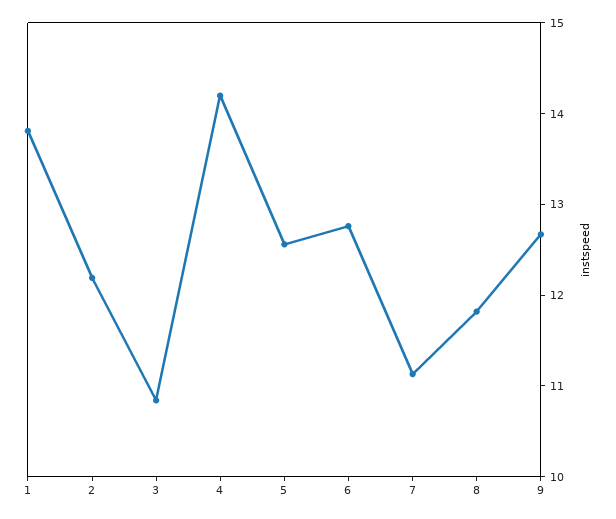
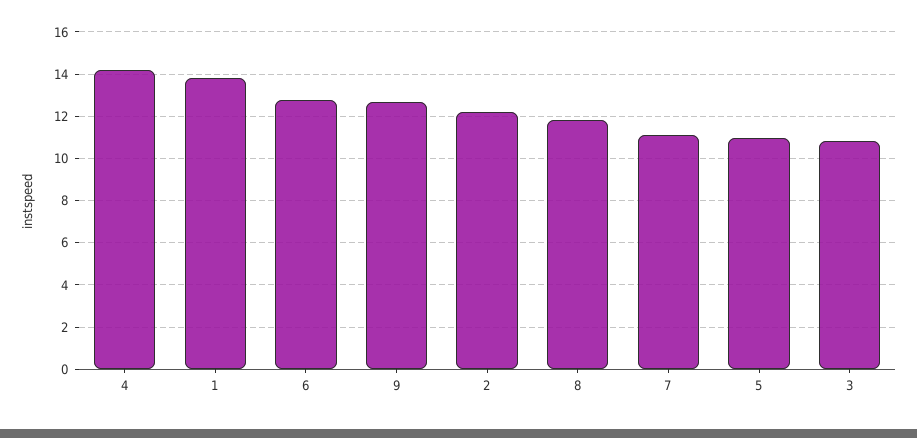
  {
    "1": 13.8,
    "2": 12.2,
    "3": 10.8,
    "4": 14.2,
-   "5": 12.6,
+   "5": 11,
    "6": 12.8,
    "7": 11.2,
    "8": 11.8,
    "9": 12.6
  }

